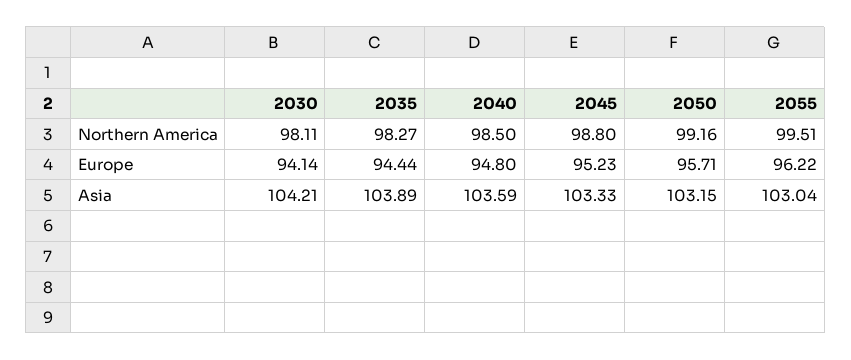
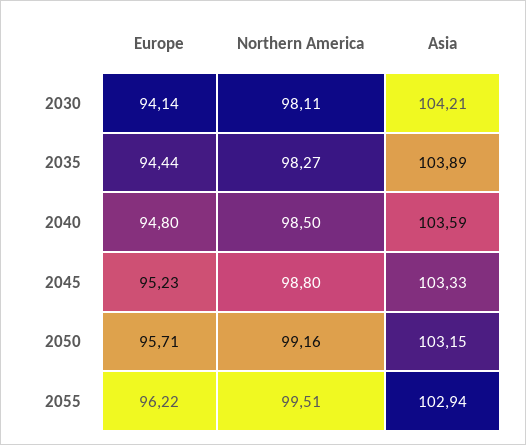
  {
    "2030": {
      "Northern America": 98.11,
      "Europe": 94.14,
      "Asia": 104.21
    },
    "2035": {
      "Northern America": 98.27,
      "Europe": 94.44,
      "Asia": 103.89
    },
    "2040": {
      "Northern America": 98.5,
      "Europe": 94.8,
      "Asia": 103.59
    },
    "2045": {
      "Northern America": 98.8,
      "Europe": 95.23,
      "Asia": 103.33
    },
    "2050": {
      "Northern America": 99.16,
      "Europe": 95.71,
      "Asia": 103.15
    },
    "2055": {
      "Northern America": 99.51,
      "Europe": 96.22,
-     "Asia": 103.04
+     "Asia": 102.94
    }
  }

